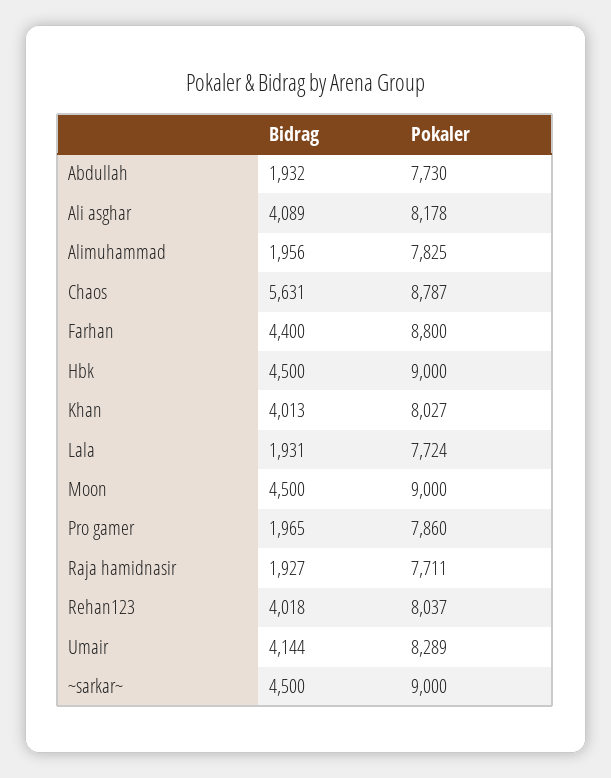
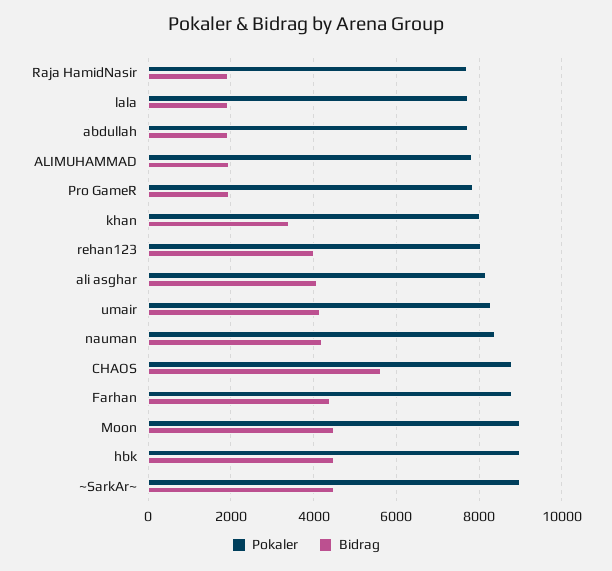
  {
    "Bidrag": {
      "Abdullah": 1932,
      "Ali asghar": 4089,
      "Alimuhammad": 1956,
      "Chaos": 5631,
      "Farhan": 4400,
      "Hbk": 4500,
-     "Khan": 4013,
+     "Khan": 3400,
      "Lala": 1931,
      "Moon": 4500,
      "Pro gamer": 1965,
      "Raja hamidnasir": 1927,
      "Rehan123": 4018,
      "Umair": 4144,
-     "~sarkar~": 4500
+     "~sarkar~": 4500,
+     "nauman": 4200
    },
    "Pokaler": {
      "Abdullah": 7730,
      "Ali asghar": 8178,
      "Alimuhammad": 7825,
      "Chaos": 8787,
      "Farhan": 8800,
      "Hbk": 9000,
      "Khan": 8027,
      "Lala": 7724,
      "Moon": 9000,
      "Pro gamer": 7860,
      "Raja hamidnasir": 7711,
      "Rehan123": 8037,
      "Umair": 8289,
-     "~sarkar~": 9000
+     "~sarkar~": 9000,
+     "nauman": 8400
    }
  }

